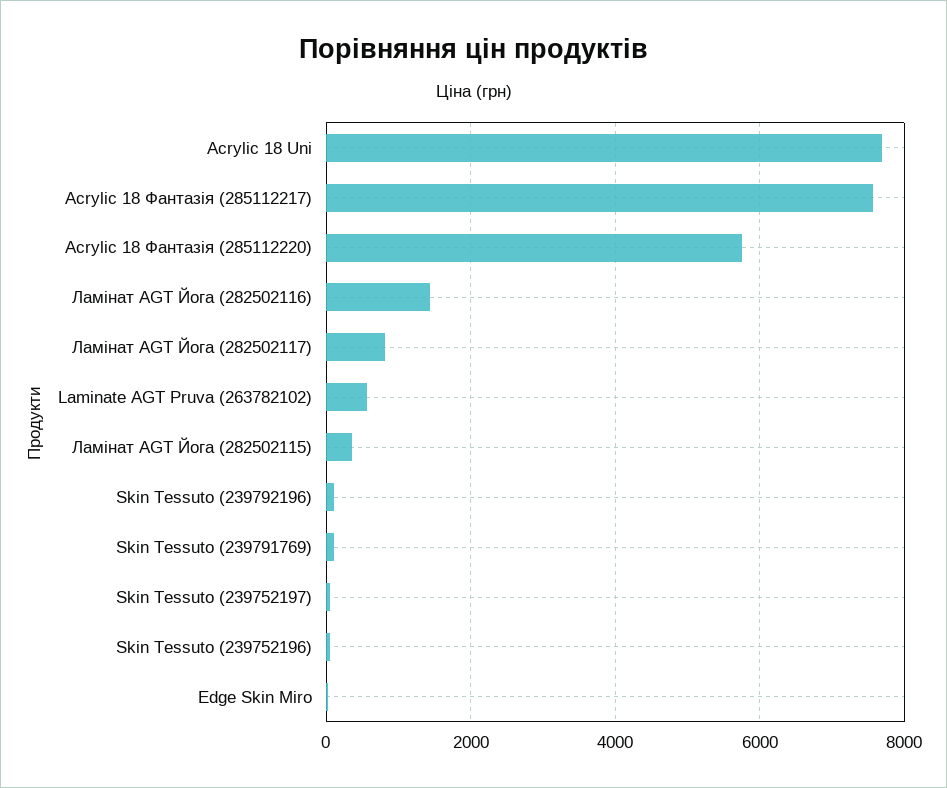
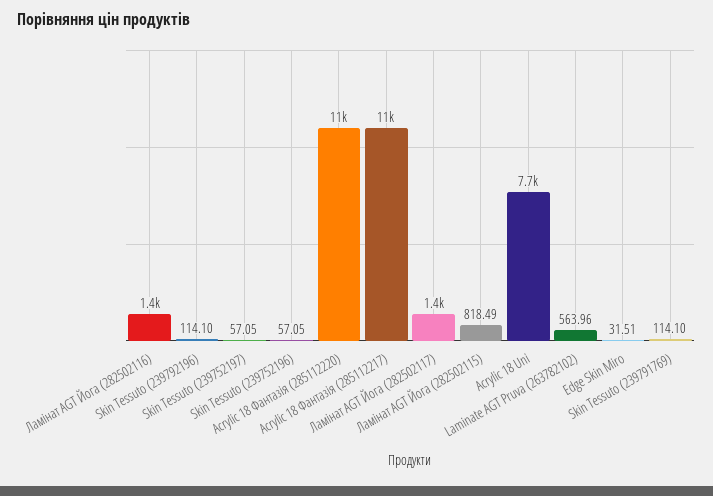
  {
    "Acrylic 18 Uni": 7700,
-   "Acrylic 18 Фантазія (285112217)": 7600,
+   "Acrylic 18 Фантазія (285112217)": 11000,
-   "Acrylic 18 Фантазія (285112220)": 5800,
+   "Acrylic 18 Фантазія (285112220)": 11000,
    "Ламінат AGT Йога (282502116)": 1400,
-   "Ламінат AGT Йога (282502117)": 800,
+   "Ламінат AGT Йога (282502117)": 1400,
    "Laminate AGT Pruva (263782102)": 563.96,
-   "Ламінат AGT Йога (282502115)": 400,
+   "Ламінат AGT Йога (282502115)": 818.49,
    "Skin Tessuto (239792196)": 114.1,
    "Skin Tessuto (239791769)": 114.1,
    "Skin Tessuto (239752197)": 57.05,
    "Skin Tessuto (239752196)": 57.05,
    "Edge Skin Miro": 31.51
  }

